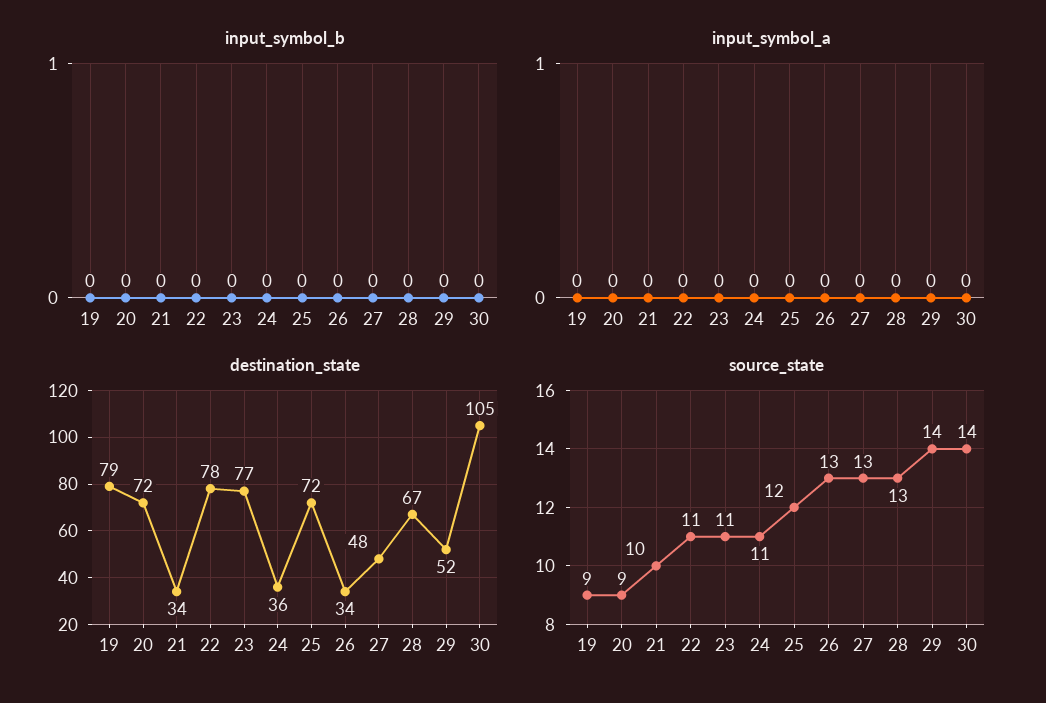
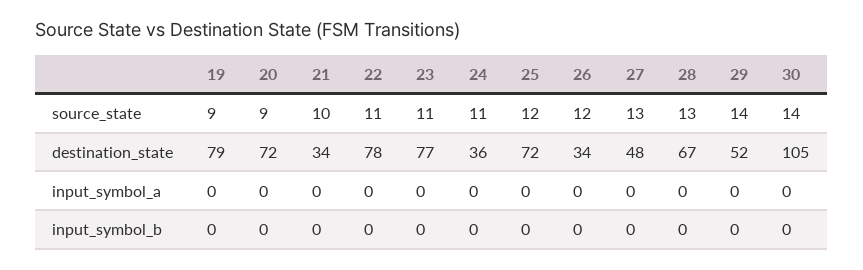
  {
    "input_symbol_b": {
      "19": 0,
      "20": 0,
      "21": 0,
      "22": 0,
      "23": 0,
      "24": 0,
      "25": 0,
      "26": 0,
      "27": 0,
      "28": 0,
      "29": 0,
      "30": 0
    },
    "input_symbol_a": {
      "19": 0,
      "20": 0,
      "21": 0,
      "22": 0,
      "23": 0,
      "24": 0,
      "25": 0,
      "26": 0,
      "27": 0,
      "28": 0,
      "29": 0,
      "30": 0
    },
    "destination_state": {
      "19": 79,
      "20": 72,
      "21": 34,
      "22": 78,
      "23": 77,
      "24": 36,
      "25": 72,
      "26": 34,
      "27": 48,
      "28": 67,
      "29": 52,
      "30": 105
    },
    "source_state": {
      "19": 9,
      "20": 9,
      "21": 10,
      "22": 11,
      "23": 11,
      "24": 11,
      "25": 12,
-     "26": 13,
+     "26": 12,
      "27": 13,
      "28": 13,
      "29": 14,
      "30": 14
    }
  }

